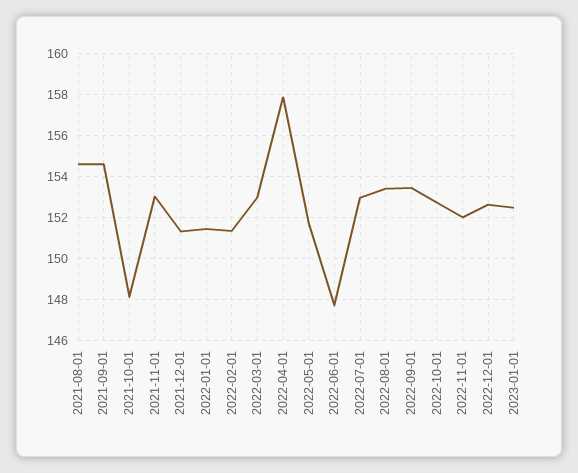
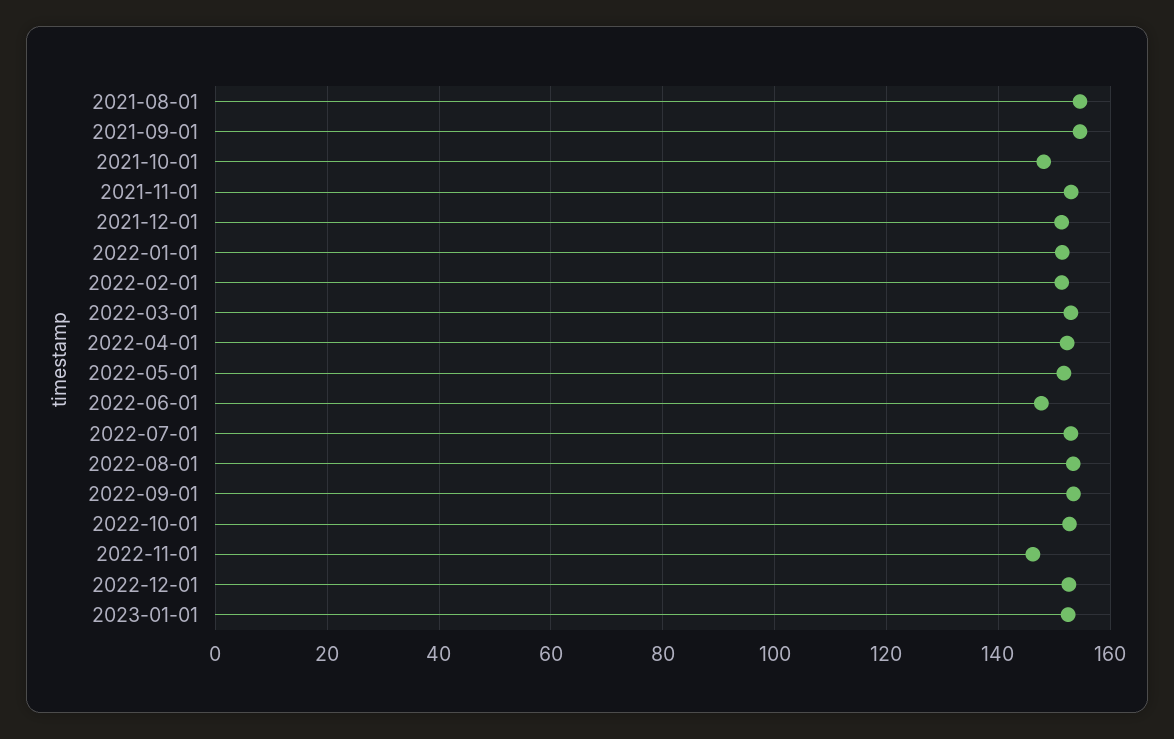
  {
    "2021-08-01": 154.5,
    "2021-09-01": 154.5,
    "2021-10-01": 148,
    "2021-11-01": 153,
    "2021-12-01": 151.5,
    "2022-01-01": 151.5,
    "2022-02-01": 151.5,
    "2022-03-01": 153,
-   "2022-04-01": 158,
+   "2022-04-01": 152,
    "2022-05-01": 151.5,
    "2022-06-01": 147.5,
    "2022-07-01": 153,
    "2022-08-01": 153.5,
    "2022-09-01": 153.5,
    "2022-10-01": 152.5,
-   "2022-11-01": 152,
+   "2022-11-01": 146,
    "2022-12-01": 152.5,
    "2023-01-01": 152.5
  }

